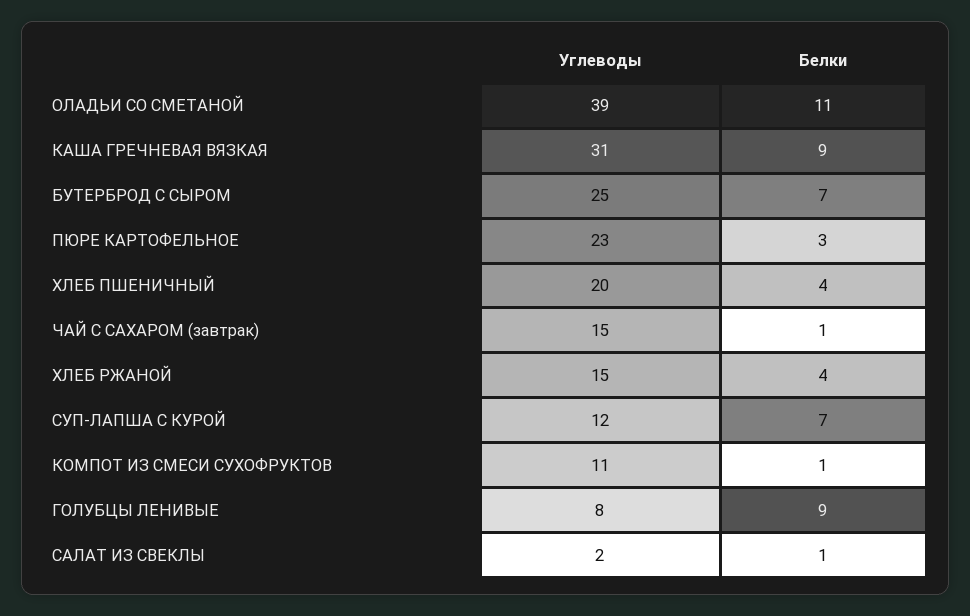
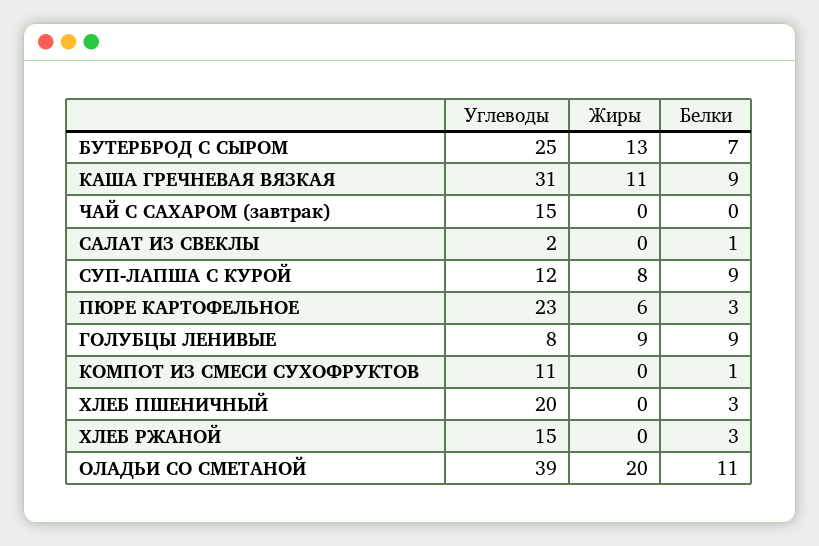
  {
    "Углеводы": {
      "ОЛАДЬИ СО СМЕТАНОЙ": 39,
      "КАША ГРЕЧНЕВАЯ ВЯЗКАЯ": 31,
      "БУТЕРБРОД С СЫРОМ": 25,
      "ПЮРЕ КАРТОФЕЛЬНОЕ": 23,
      "ХЛЕБ ПШЕНИЧНЫЙ": 20,
      "ЧАЙ С САХАРОМ (завтрак)": 15,
      "ХЛЕБ РЖАНОЙ": 15,
      "СУП-ЛАПША С КУРОЙ": 12,
      "КОМПОТ ИЗ СМЕСИ СУХОФРУКТОВ": 11,
      "ГОЛУБЦЫ ЛЕНИВЫЕ": 8,
      "САЛАТ ИЗ СВЕКЛЫ": 2
    },
    "Белки": {
      "ОЛАДЬИ СО СМЕТАНОЙ": 11,
      "КАША ГРЕЧНЕВАЯ ВЯЗКАЯ": 9,
      "БУТЕРБРОД С СЫРОМ": 7,
      "ПЮРЕ КАРТОФЕЛЬНОЕ": 3,
-     "ХЛЕБ ПШЕНИЧНЫЙ": 4,
+     "ХЛЕБ ПШЕНИЧНЫЙ": 3,
-     "ЧАЙ С САХАРОМ (завтрак)": 1,
+     "ЧАЙ С САХАРОМ (завтрак)": 0,
-     "ХЛЕБ РЖАНОЙ": 4,
+     "ХЛЕБ РЖАНОЙ": 3,
-     "СУП-ЛАПША С КУРОЙ": 7,
+     "СУП-ЛАПША С КУРОЙ": 9,
      "КОМПОТ ИЗ СМЕСИ СУХОФРУКТОВ": 1,
      "ГОЛУБЦЫ ЛЕНИВЫЕ": 9,
      "САЛАТ ИЗ СВЕКЛЫ": 1
-   }
+   },
+   "Жиры": {
+     "БУТЕРБРОД С СЫРОМ": 13,
+     "КАША ГРЕЧНЕВАЯ ВЯЗКАЯ": 11,
+     "ЧАЙ С САХАРОМ (завтрак)": 0,
+     "САЛАТ ИЗ СВЕКЛЫ": 0,
+     "СУП-ЛАПША С КУРОЙ": 8,
+     "ПЮРЕ КАРТОФЕЛЬНОЕ": 6,
+     "ГОЛУБЦЫ ЛЕНИВЫЕ": 9,
+     "КОМПОТ ИЗ СМЕСИ СУХОФРУКТОВ": 0,
+     "ХЛЕБ ПШЕНИЧНЫЙ": 0,
+     "ХЛЕБ РЖАНОЙ": 0,
+     "ОЛАДЬИ СО СМЕТАНОЙ": 20
+   }
  }

